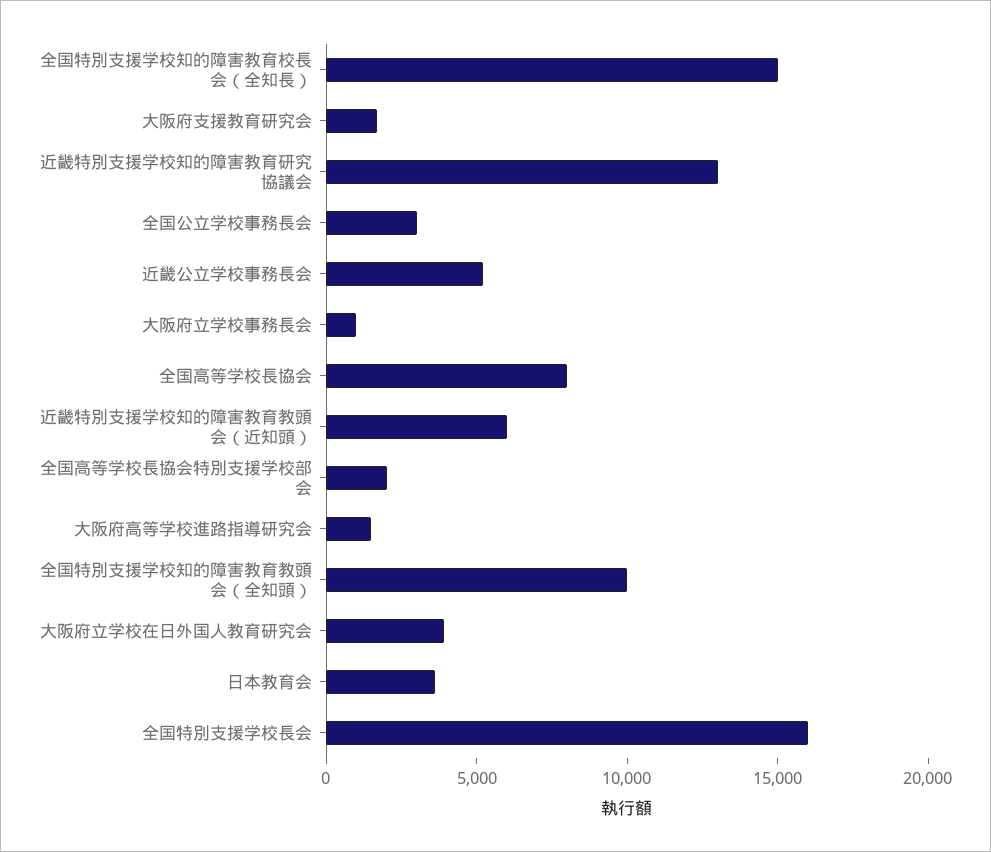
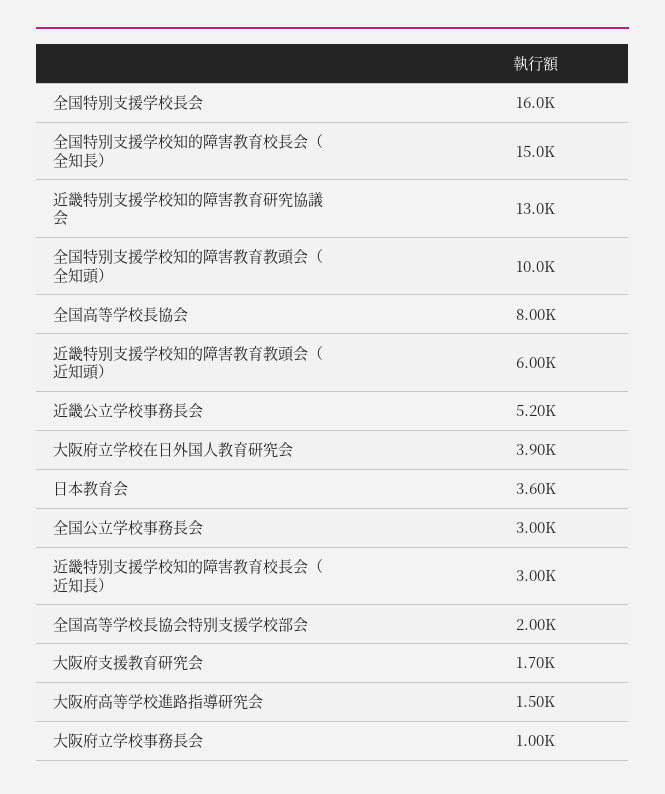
  {
    "全国特別支援学校知的障害教育校長会（全知長）": 15000,
    "大阪府支援教育研究会": 1700,
    "近畿特別支援学校知的障害教育研究協議会": 13000,
    "全国公立学校事務長会": 3000,
    "近畿公立学校事務長会": 5200,
    "大阪府立学校事務長会": 1000,
    "全国高等学校長協会": 8000,
    "近畿特別支援学校知的障害教育教頭会（近知頭）": 6000,
    "全国高等学校長協会特別支援学校部会": 2000,
    "大阪府高等学校進路指導研究会": 1500,
    "全国特別支援学校知的障害教育教頭会（全知頭）": 10000,
    "大阪府立学校在日外国人教育研究会": 3900,
    "日本教育会": 3600,
-   "全国特別支援学校長会": 16000
+   "全国特別支援学校長会": 16000,
+   "近畿特別支援学校知的障害教育校長会（近知長）": 3000
  }

